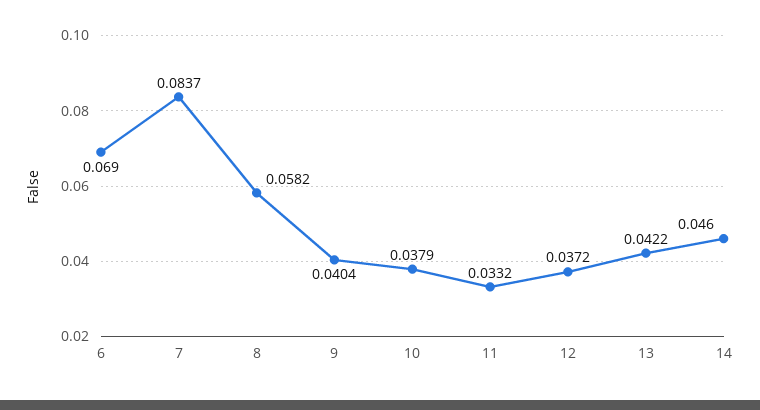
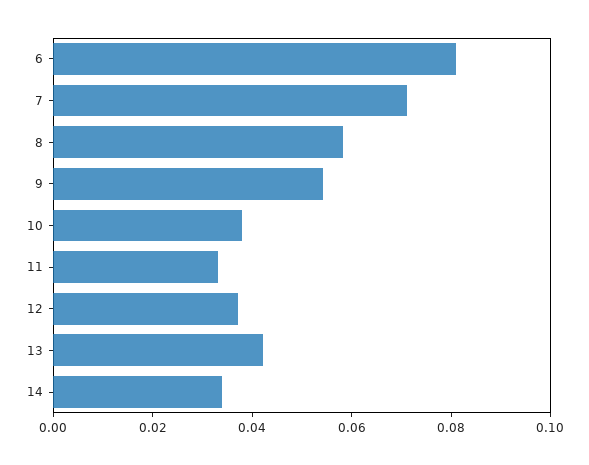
  {
-   "6": 0.069,
+   "6": 0.08,
-   "7": 0.0837,
+   "7": 0.07,
    "8": 0.0582,
-   "9": 0.0404,
+   "9": 0.055,
    "10": 0.0379,
    "11": 0.0332,
    "12": 0.0372,
    "13": 0.0422,
-   "14": 0.046
+   "14": 0.035
  }

